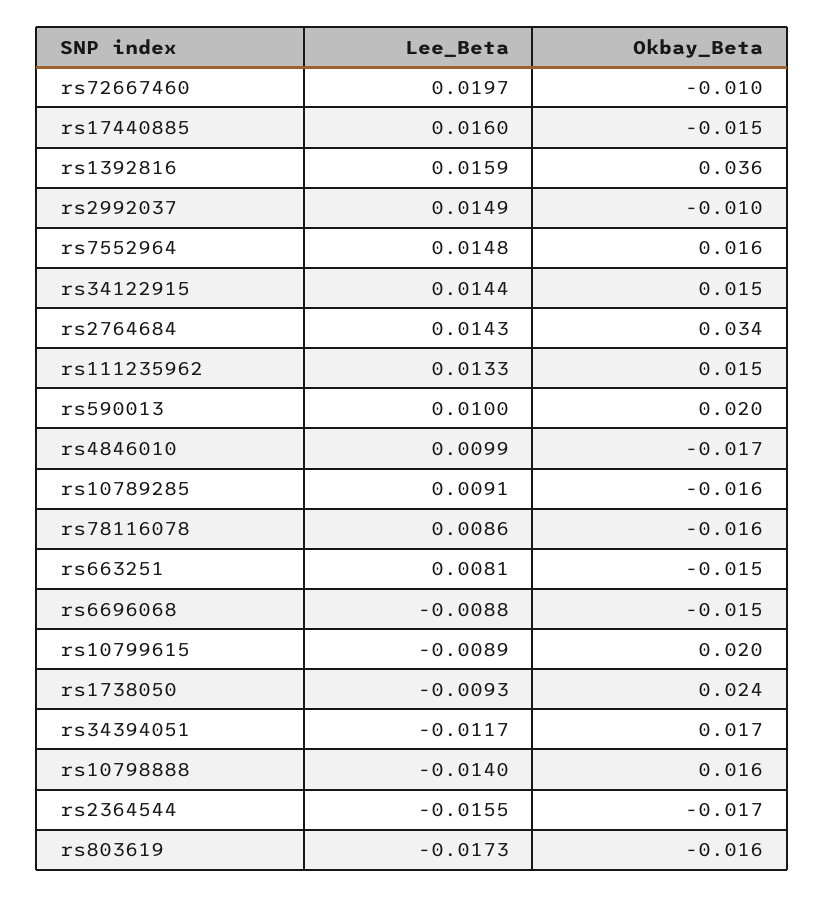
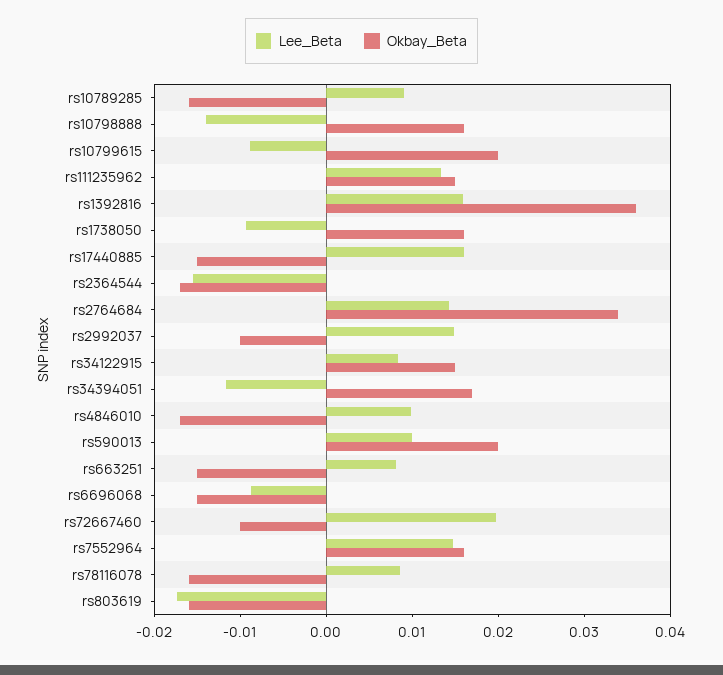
  {
    "Lee_Beta": {
      "rs72667460": 0.0197,
      "rs17440885": 0.016,
      "rs1392816": 0.0159,
      "rs2992037": 0.0149,
      "rs7552964": 0.0148,
-     "rs34122915": 0.0144,
+     "rs34122915": 0.008,
      "rs2764684": 0.0143,
      "rs111235962": 0.0133,
      "rs590013": 0.01,
      "rs4846010": 0.0099,
      "rs10789285": 0.0091,
      "rs78116078": 0.0086,
      "rs663251": 0.0081,
      "rs6696068": -0.0088,
      "rs10799615": -0.0089,
      "rs1738050": -0.0093,
      "rs34394051": -0.0117,
      "rs10798888": -0.014,
      "rs2364544": -0.0155,
      "rs803619": -0.0173
    },
    "Okbay_Beta": {
      "rs72667460": -0.01,
      "rs17440885": -0.015,
      "rs1392816": 0.036,
      "rs2992037": -0.01,
      "rs7552964": 0.016,
      "rs34122915": 0.015,
      "rs2764684": 0.034,
      "rs111235962": 0.015,
      "rs590013": 0.02,
      "rs4846010": -0.017,
      "rs10789285": -0.016,
      "rs78116078": -0.016,
      "rs663251": -0.015,
      "rs6696068": -0.015,
      "rs10799615": 0.02,
-     "rs1738050": 0.024,
+     "rs1738050": 0.016,
      "rs34394051": 0.017,
      "rs10798888": 0.016,
      "rs2364544": -0.017,
      "rs803619": -0.016
    }
  }

